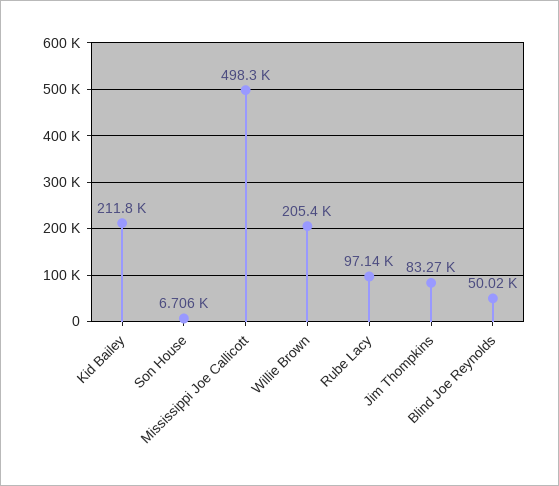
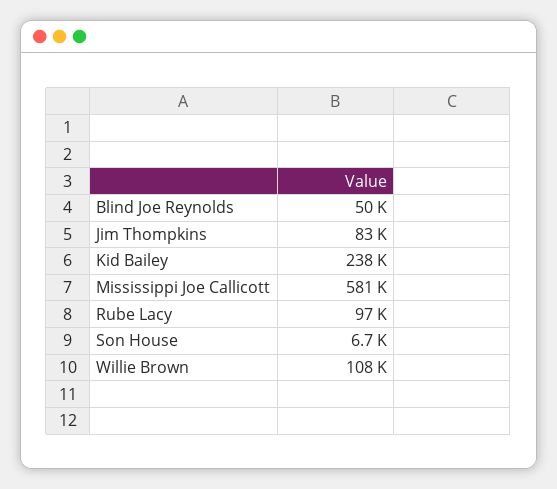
  {
-   "Kid Bailey": 211800,
+   "Kid Bailey": 238000,
    "Son House": 6706,
-   "Mississippi Joe Callicott": 498300,
+   "Mississippi Joe Callicott": 581000,
-   "Willie Brown": 205400,
+   "Willie Brown": 108000,
    "Rube Lacy": 97140,
    "Jim Thompkins": 83270,
    "Blind Joe Reynolds": 50020
  }

